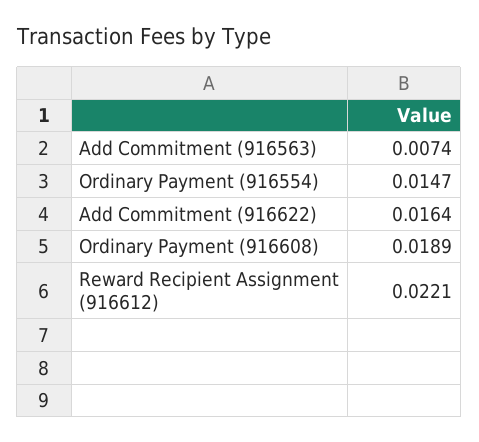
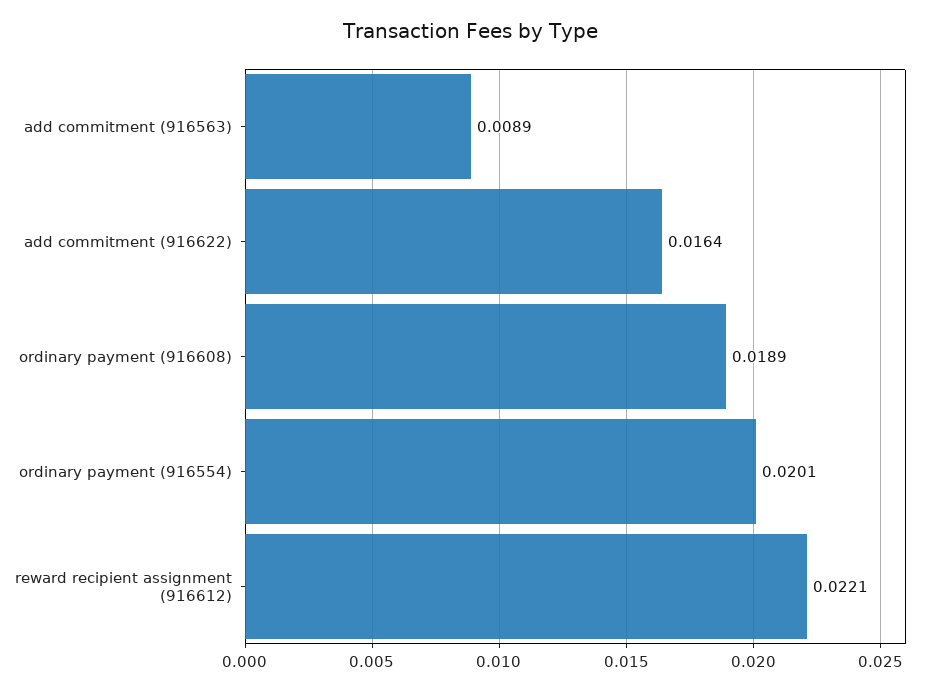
  {
-   "Add Commitment (916563)": 0.0074,
+   "Add Commitment (916563)": 0.0089,
-   "Ordinary Payment (916554)": 0.0147,
+   "Ordinary Payment (916554)": 0.0201,
    "Add Commitment (916622)": 0.0164,
    "Ordinary Payment (916608)": 0.0189,
    "Reward Recipient Assignment (916612)": 0.0221
  }

